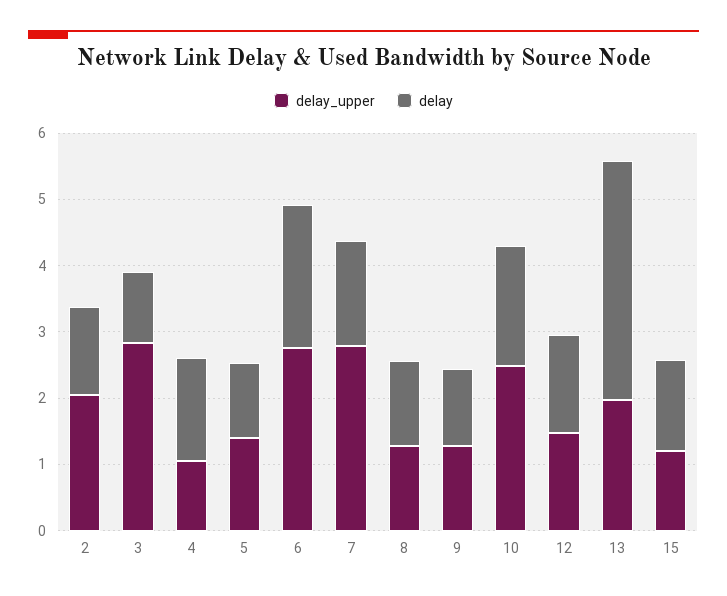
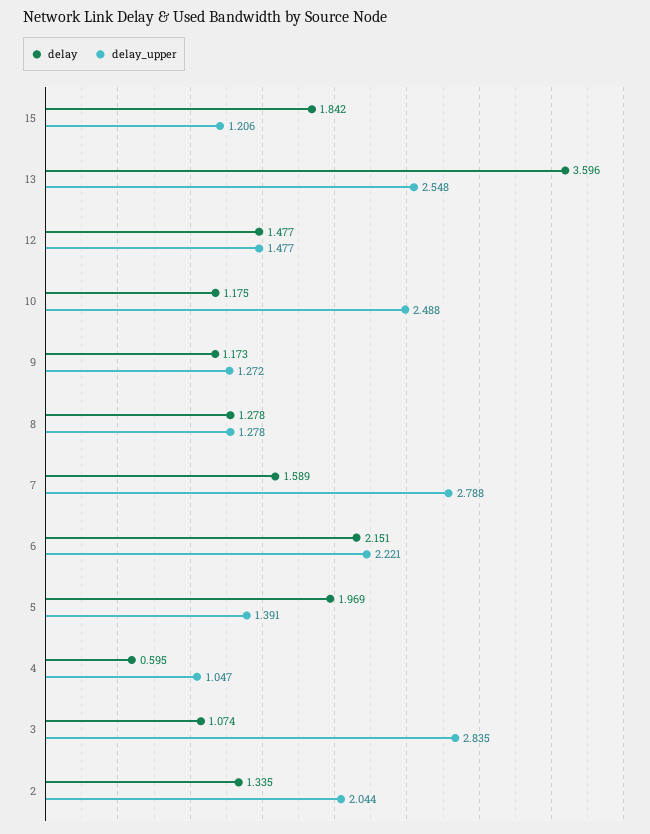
  {
    "delay_upper": {
      "2": 2.044,
      "3": 2.835,
      "4": 1.047,
      "5": 1.391,
-     "6": 2.8,
+     "6": 2.221,
      "7": 2.788,
      "8": 1.278,
      "9": 1.272,
      "10": 2.488,
      "12": 1.477,
-     "13": 2,
+     "13": 2.548,
      "15": 1.206
    },
    "delay": {
      "2": 1.335,
      "3": 1.074,
-     "4": 1.6,
+     "4": 0.595,
-     "5": 1.2,
+     "5": 1.969,
      "6": 2.151,
      "7": 1.589,
      "8": 1.278,
      "9": 1.173,
-     "10": 1.8,
+     "10": 1.175,
      "12": 1.477,
      "13": 3.596,
-     "15": 1.4
+     "15": 1.842
    }
  }

